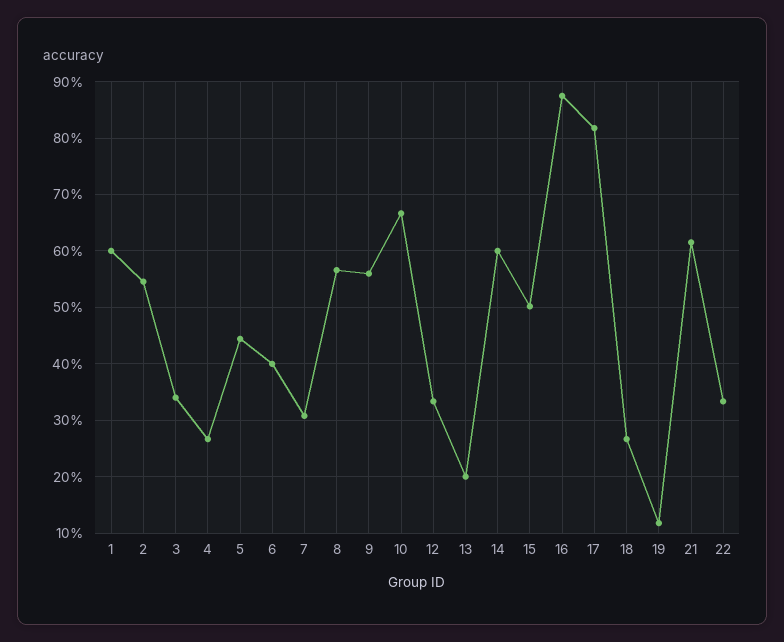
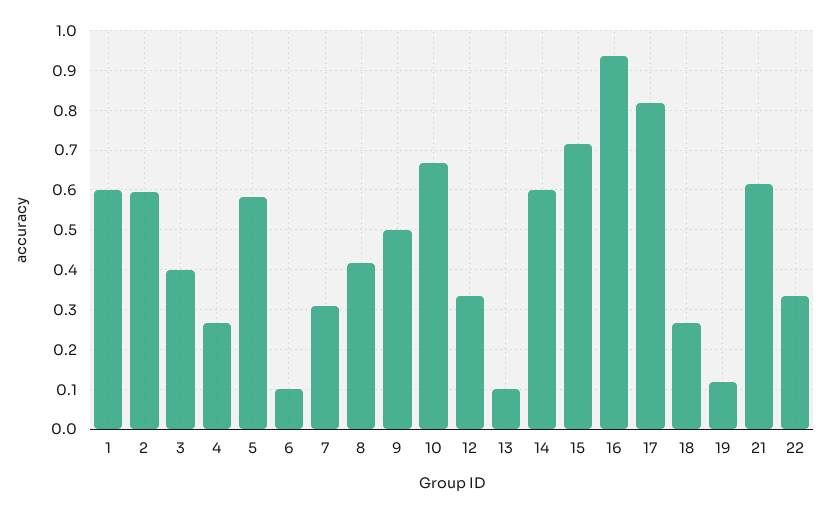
  {
    "1": 0.6,
-   "2": 0.54,
+   "2": 0.6,
-   "3": 0.34,
+   "3": 0.4,
    "4": 0.26,
-   "5": 0.44,
+   "5": 0.58,
-   "6": 0.4,
+   "6": 0.1,
    "7": 0.3,
-   "8": 0.56,
+   "8": 0.42,
-   "9": 0.56,
+   "9": 0.5,
    "10": 0.66,
    "12": 0.34,
-   "13": 0.2,
+   "13": 0.1,
    "14": 0.6,
-   "15": 0.5,
+   "15": 0.72,
-   "16": 0.88,
+   "16": 0.94,
    "17": 0.82,
    "18": 0.26,
    "19": 0.12,
    "21": 0.62,
    "22": 0.34
  }

